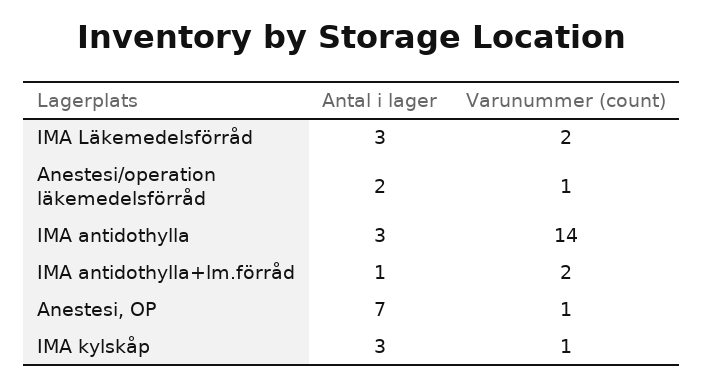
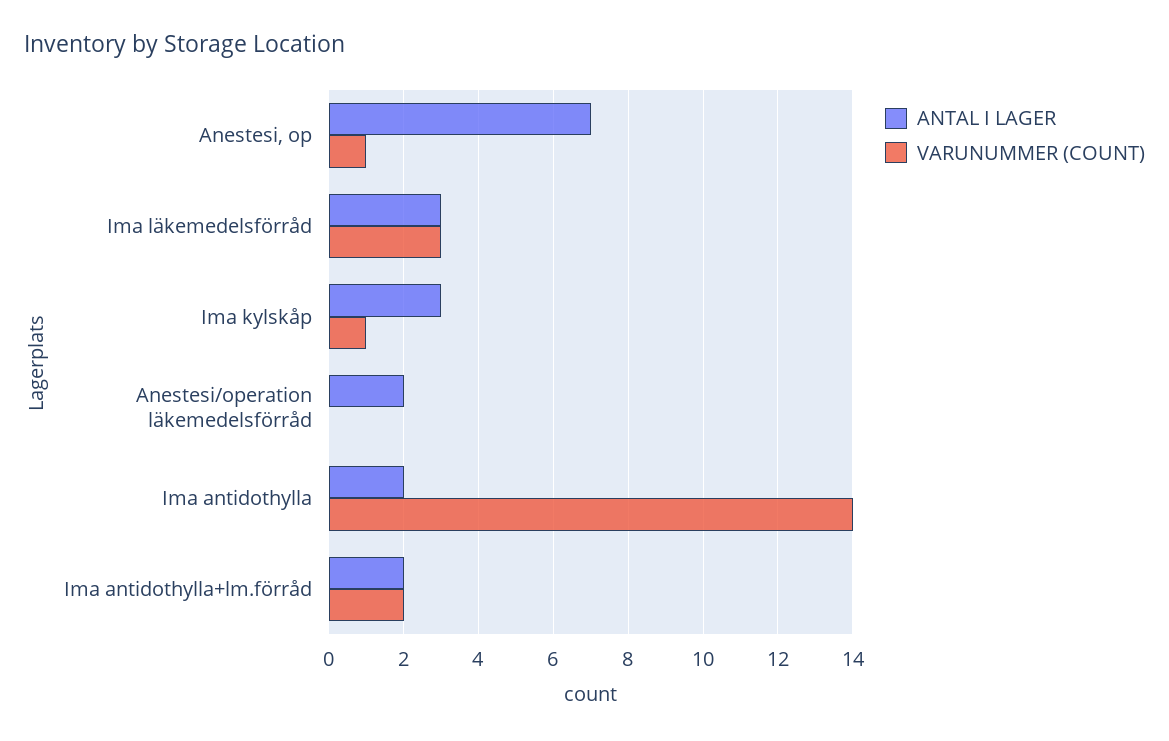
  {
    "Antal i lager": {
      "IMA Läkemedelsförråd": 3,
      "Anestesi/operation läkemedelsförråd": 2,
-     "IMA antidothylla": 3,
+     "IMA antidothylla": 2,
-     "IMA antidothylla+lm.förråd": 1,
+     "IMA antidothylla+lm.förråd": 2,
      "Anestesi, OP": 7,
      "IMA kylskåp": 3
    },
    "Varunummer (count)": {
-     "IMA Läkemedelsförråd": 2,
+     "IMA Läkemedelsförråd": 3,
-     "Anestesi/operation läkemedelsförråd": 1,
+     "Anestesi/operation läkemedelsförråd": 0,
      "IMA antidothylla": 14,
      "IMA antidothylla+lm.förråd": 2,
      "Anestesi, OP": 1,
      "IMA kylskåp": 1
    }
  }

